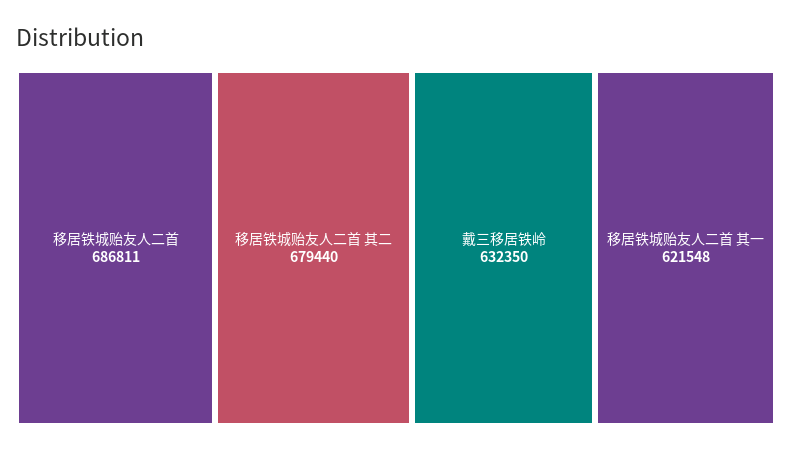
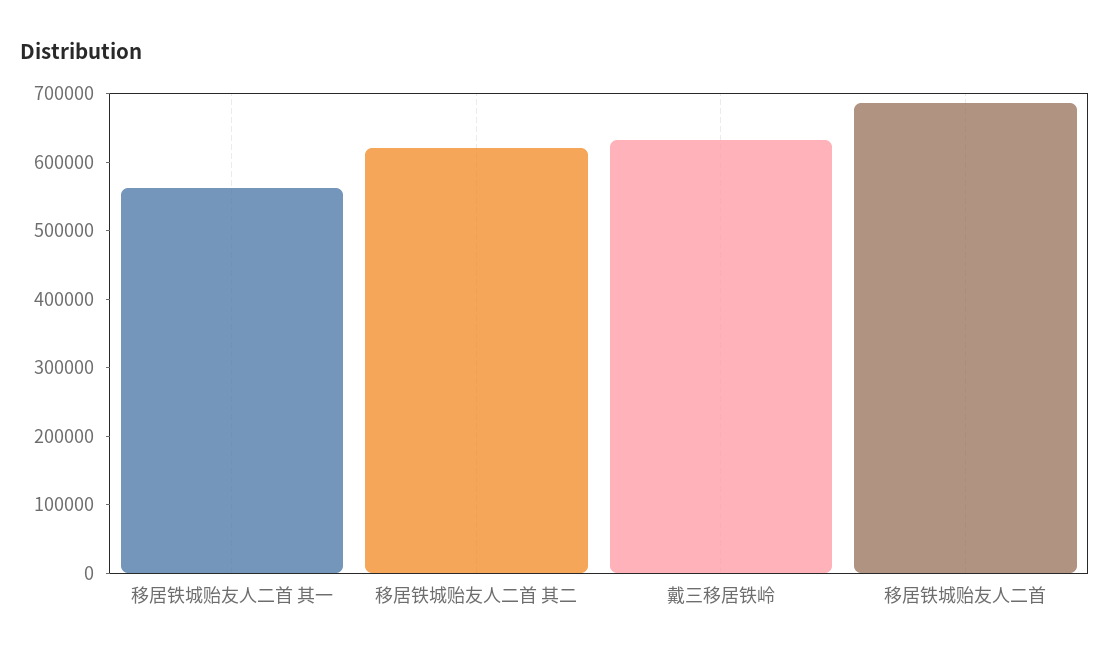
  {
    "移居铁城贻友人二首": 686811,
-   "移居铁城贻友人二首 其二": 679440,
+   "移居铁城贻友人二首 其二": 620000,
    "戴三移居铁岭": 632350,
-   "移居铁城贻友人二首 其一": 621548
+   "移居铁城贻友人二首 其一": 560000
  }

